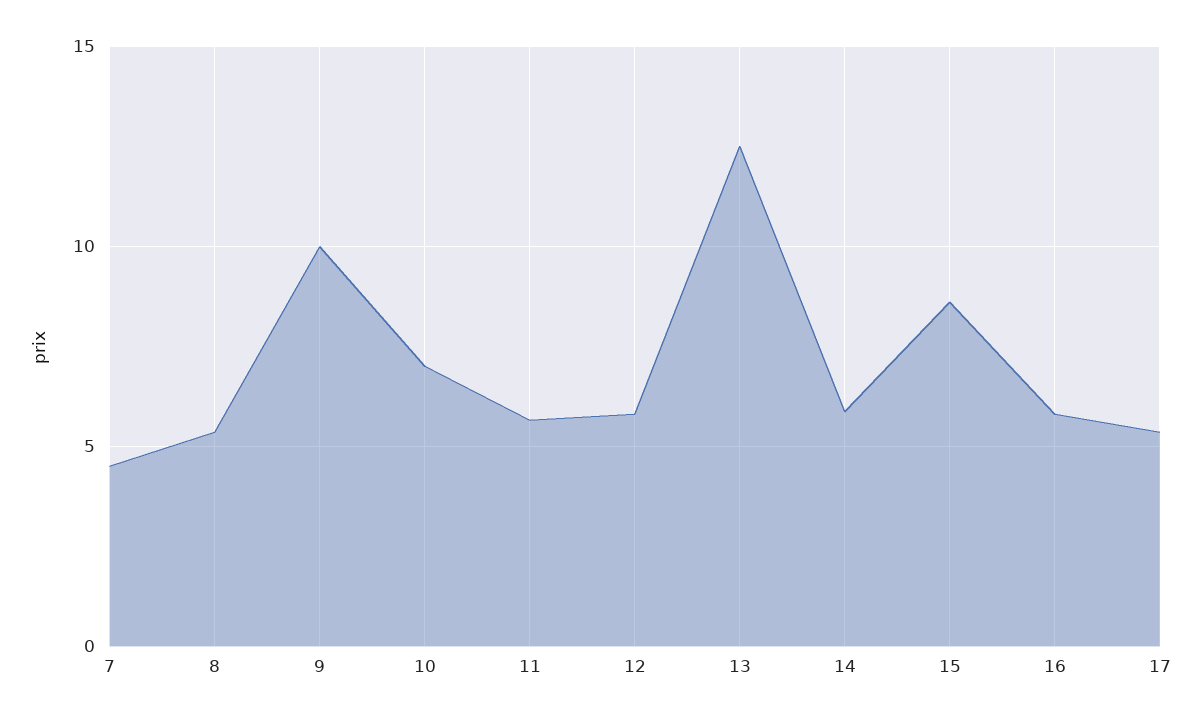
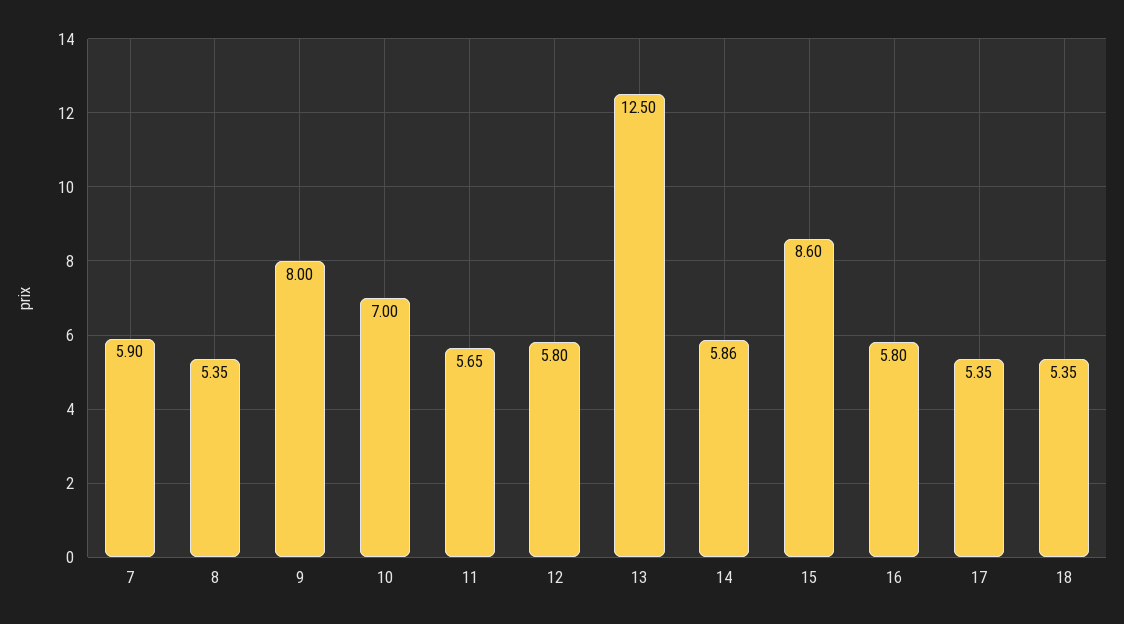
  {
-   "7": 4.5,
+   "7": 5.9,
    "8": 5.35,
-   "9": 10,
+   "9": 8,
    "10": 7,
    "11": 5.65,
    "12": 5.8,
    "13": 12.5,
    "14": 5.86,
    "15": 8.6,
    "16": 5.8,
-   "17": 5.35
+   "17": 5.35,
+   "18": 5.35
  }

